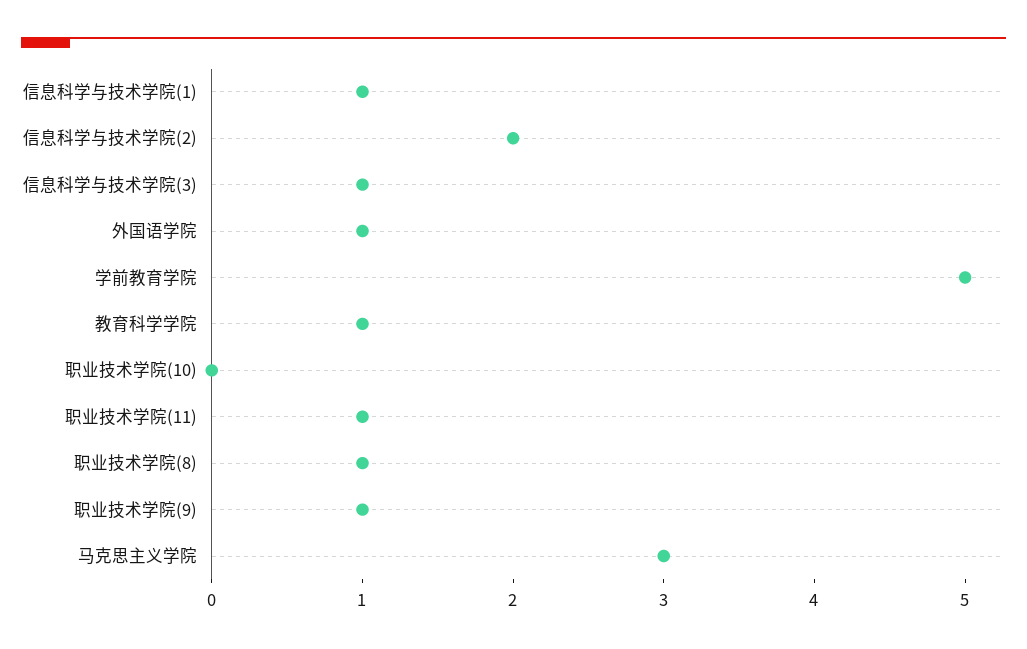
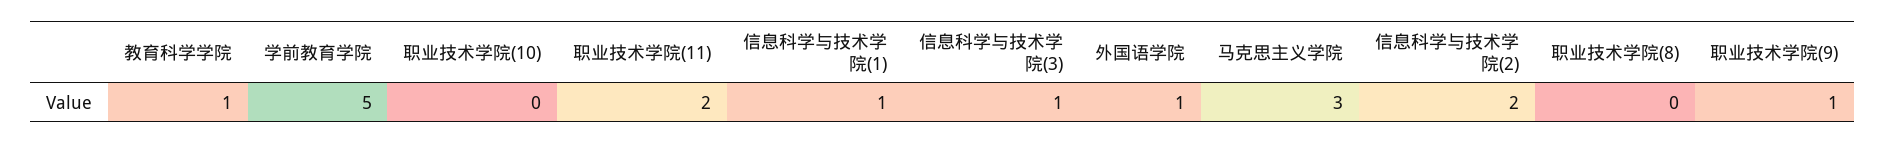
  {
    "信息科学与技术学院(1)": 1,
    "信息科学与技术学院(2)": 2,
    "信息科学与技术学院(3)": 1,
    "外国语学院": 1,
    "学前教育学院": 5,
    "教育科学学院": 1,
    "职业技术学院(10)": 0,
-   "职业技术学院(11)": 1,
+   "职业技术学院(11)": 2,
-   "职业技术学院(8)": 1,
+   "职业技术学院(8)": 0,
    "职业技术学院(9)": 1,
    "马克思主义学院": 3
  }

